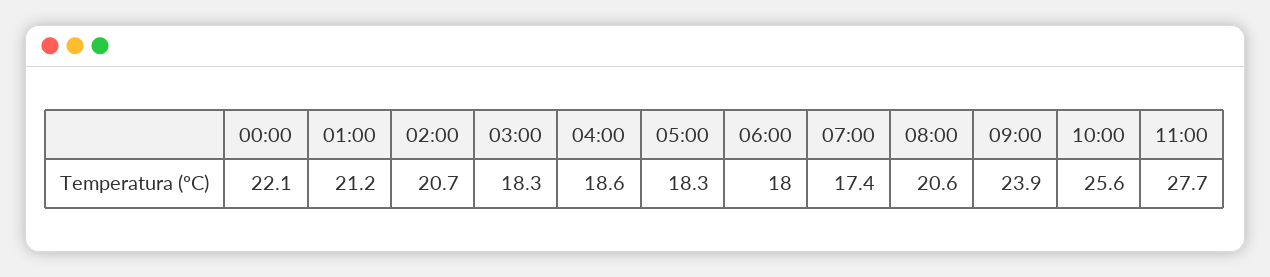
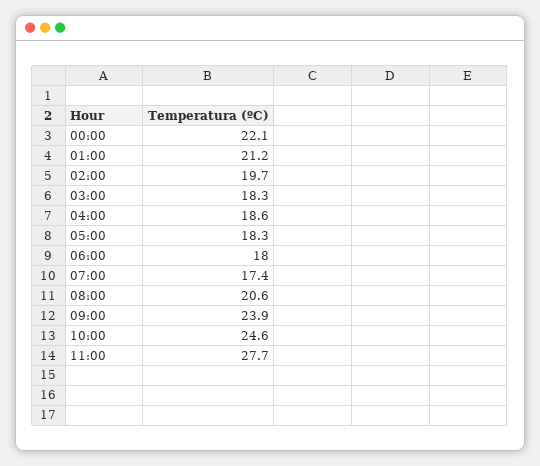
  {
    "00:00": 22.1,
    "01:00": 21.2,
-   "02:00": 20.7,
+   "02:00": 19.7,
    "03:00": 18.3,
    "04:00": 18.6,
    "05:00": 18.3,
    "06:00": 18,
    "07:00": 17.4,
    "08:00": 20.6,
    "09:00": 23.9,
-   "10:00": 25.6,
+   "10:00": 24.6,
    "11:00": 27.7
  }

